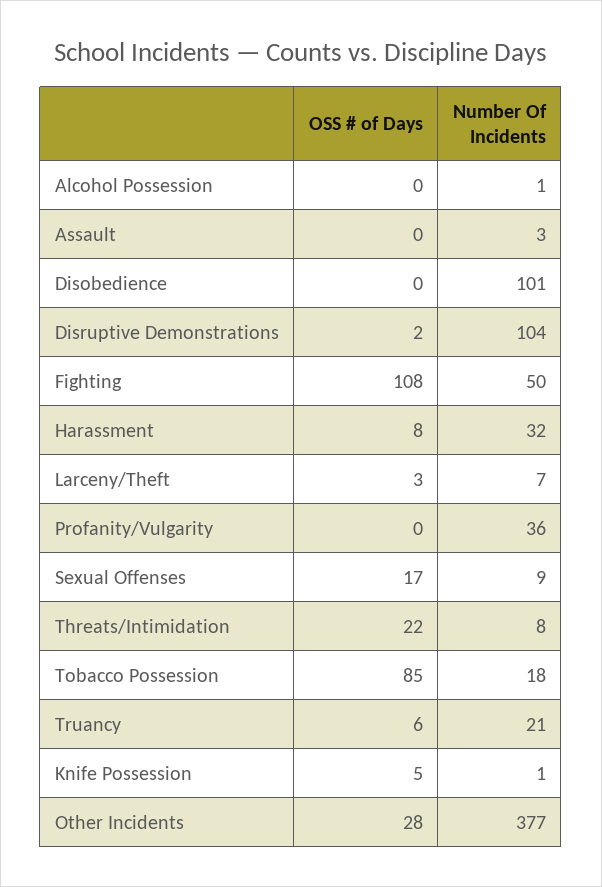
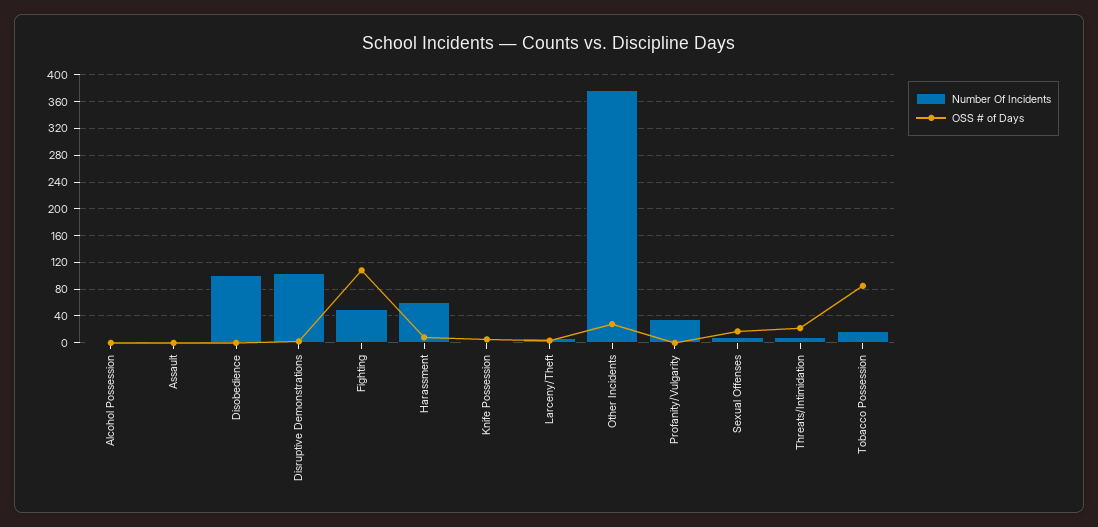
  {
    "OSS # of Days": {
      "Alcohol Possession": 0,
      "Assault": 0,
      "Disobedience": 0,
      "Disruptive Demonstrations": 2,
      "Fighting": 108,
      "Harassment": 8,
      "Larceny/Theft": 3,
      "Profanity/Vulgarity": 0,
      "Sexual Offenses": 17,
      "Threats/Intimidation": 22,
      "Tobacco Possession": 85,
-     "Truancy": 6,
      "Knife Possession": 5,
      "Other Incidents": 28
    },
    "Number Of Incidents": {
      "Alcohol Possession": 1,
      "Assault": 3,
      "Disobedience": 101,
      "Disruptive Demonstrations": 104,
      "Fighting": 50,
-     "Harassment": 32,
+     "Harassment": 60,
      "Larceny/Theft": 7,
      "Profanity/Vulgarity": 36,
      "Sexual Offenses": 9,
      "Threats/Intimidation": 8,
      "Tobacco Possession": 18,
-     "Truancy": 21,
      "Knife Possession": 1,
      "Other Incidents": 377
    }
  }

